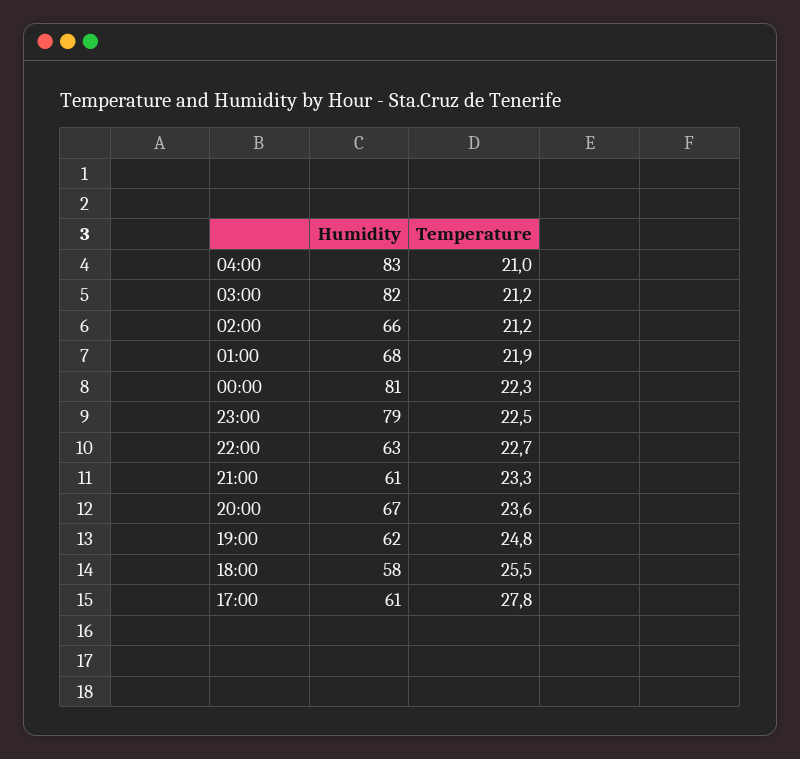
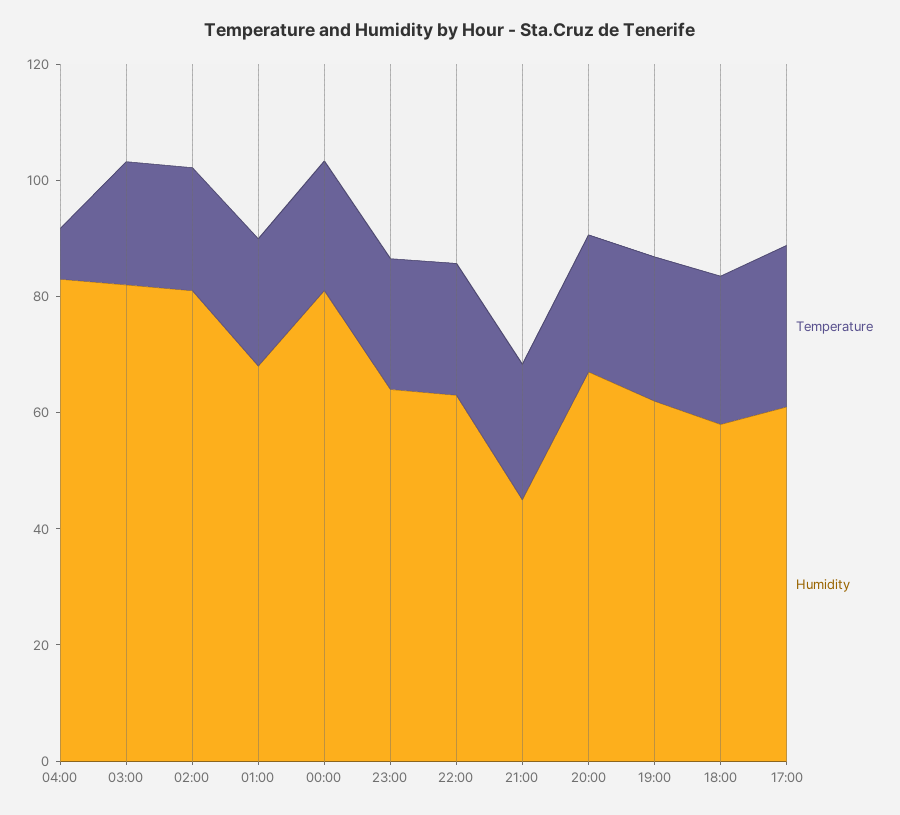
  {
    "Humidity": {
      "04:00": 83,
      "03:00": 82,
-     "02:00": 66,
+     "02:00": 80,
      "01:00": 68,
      "00:00": 81,
-     "23:00": 79,
+     "23:00": 65,
      "22:00": 63,
-     "21:00": 61,
+     "21:00": 45,
      "20:00": 67,
      "19:00": 62,
      "18:00": 58,
      "17:00": 61
    },
    "Temperature": {
-     "04:00": 21,
+     "04:00": 10,
      "03:00": 21.2,
      "02:00": 21.2,
      "01:00": 21.9,
      "00:00": 22.3,
      "23:00": 22.5,
      "22:00": 22.7,
      "21:00": 23.3,
      "20:00": 23.6,
      "19:00": 24.8,
      "18:00": 25.5,
      "17:00": 27.8
    }
  }

